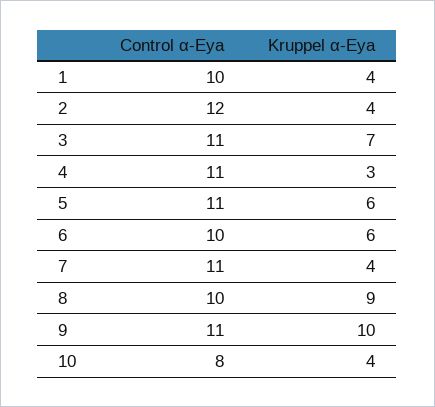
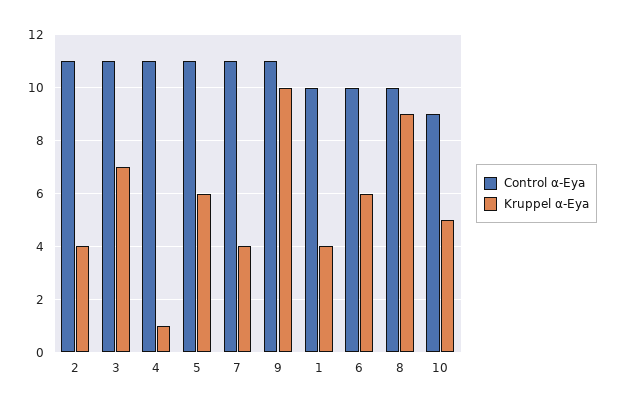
  {
    "Control α-Eya": {
      "1": 10,
-     "2": 12,
+     "2": 11,
      "3": 11,
      "4": 11,
      "5": 11,
      "6": 10,
      "7": 11,
      "8": 10,
      "9": 11,
-     "10": 8
+     "10": 9
    },
    "Kruppel α-Eya": {
      "1": 4,
      "2": 4,
      "3": 7,
-     "4": 3,
+     "4": 1,
      "5": 6,
      "6": 6,
      "7": 4,
      "8": 9,
      "9": 10,
-     "10": 4
+     "10": 5
    }
  }

